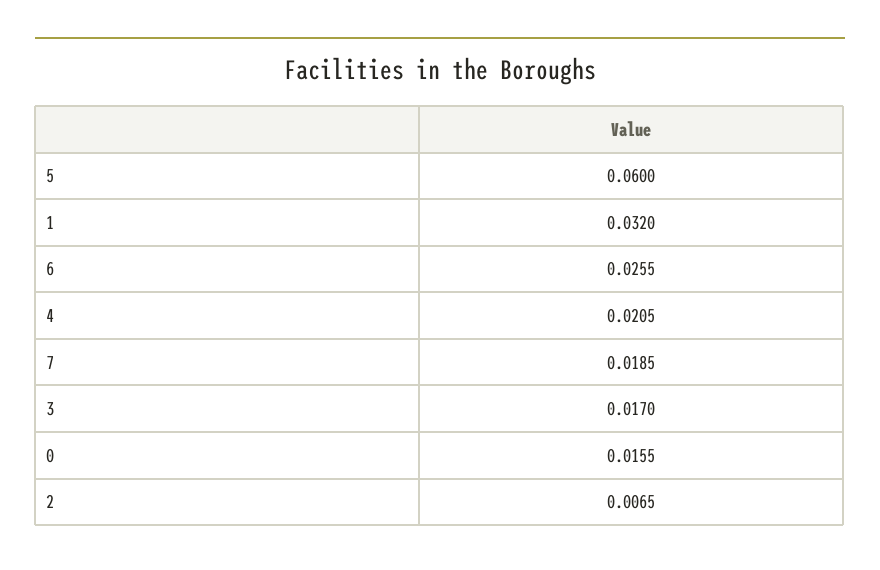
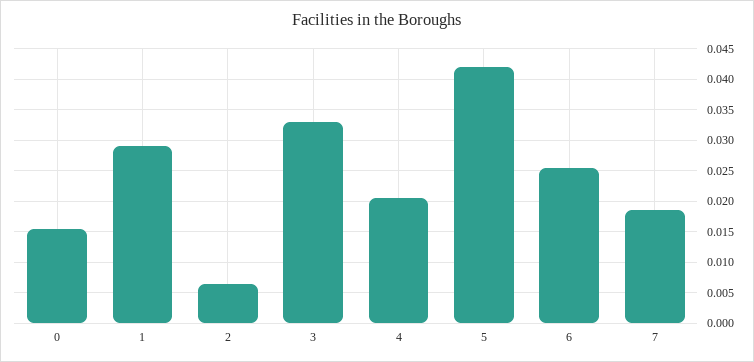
  {
-   "5": 0.06,
+   "5": 0.042,
-   "1": 0.032,
+   "1": 0.029,
    "6": 0.0255,
    "4": 0.0205,
    "7": 0.0185,
-   "3": 0.017,
+   "3": 0.033,
    "0": 0.0155,
    "2": 0.0065
  }

